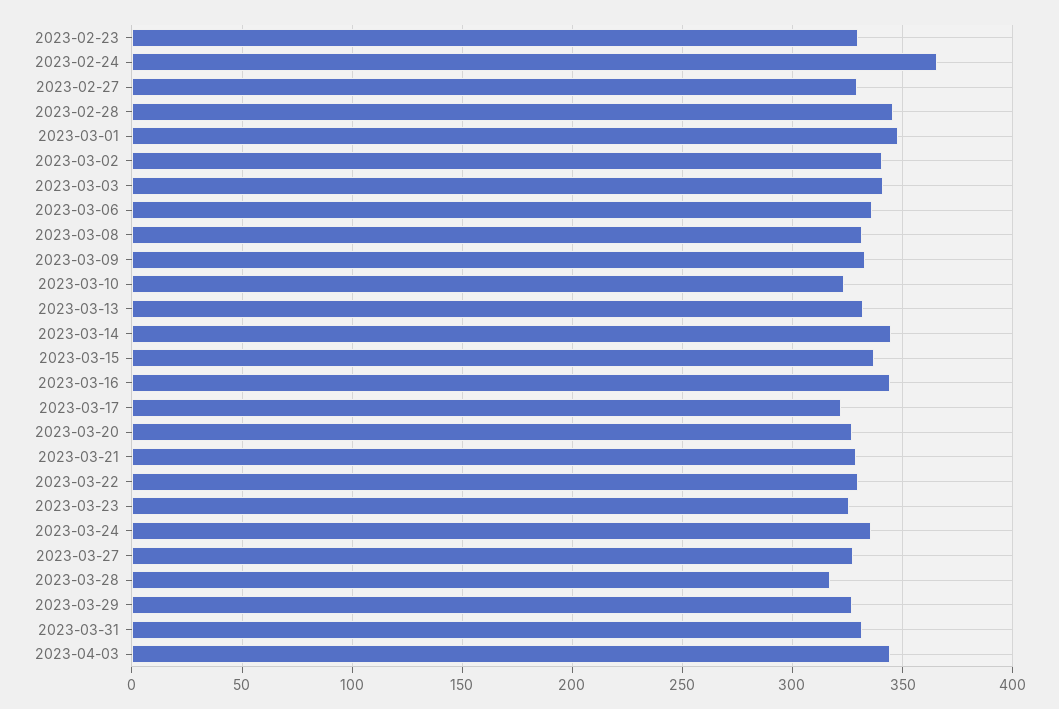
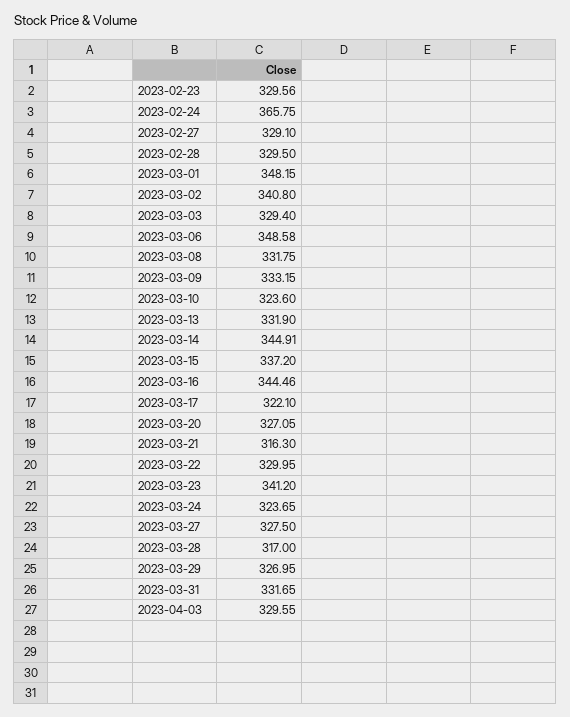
  {
    "2023-02-23": 329.56,
    "2023-02-24": 365.75,
    "2023-02-27": 329.1,
-   "2023-02-28": 345,
+   "2023-02-28": 329.5,
    "2023-03-01": 348.15,
    "2023-03-02": 340.8,
-   "2023-03-03": 340,
+   "2023-03-03": 329.4,
-   "2023-03-06": 335,
+   "2023-03-06": 348.58,
    "2023-03-08": 331.75,
    "2023-03-09": 333.15,
    "2023-03-10": 323.6,
    "2023-03-13": 331.9,
    "2023-03-14": 344.91,
    "2023-03-15": 337.2,
    "2023-03-16": 344.46,
    "2023-03-17": 322.1,
    "2023-03-20": 327.05,
-   "2023-03-21": 330,
+   "2023-03-21": 316.3,
    "2023-03-22": 329.95,
-   "2023-03-23": 325,
+   "2023-03-23": 341.2,
-   "2023-03-24": 335,
+   "2023-03-24": 323.65,
    "2023-03-27": 327.5,
    "2023-03-28": 317,
    "2023-03-29": 326.95,
    "2023-03-31": 331.65,
-   "2023-04-03": 345
+   "2023-04-03": 329.55
  }

